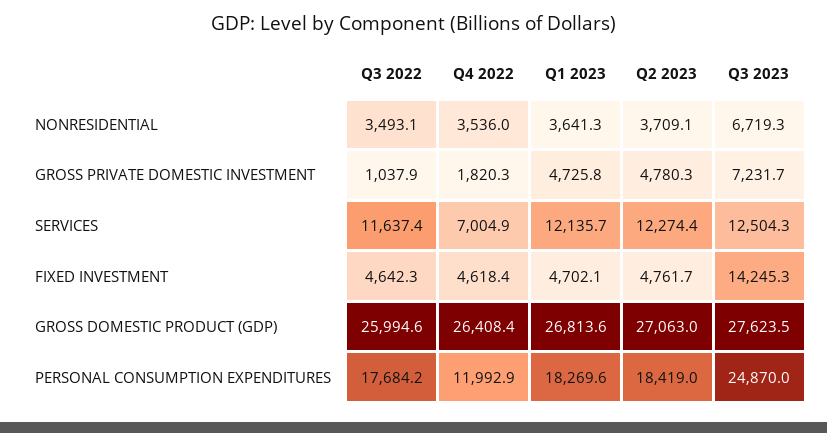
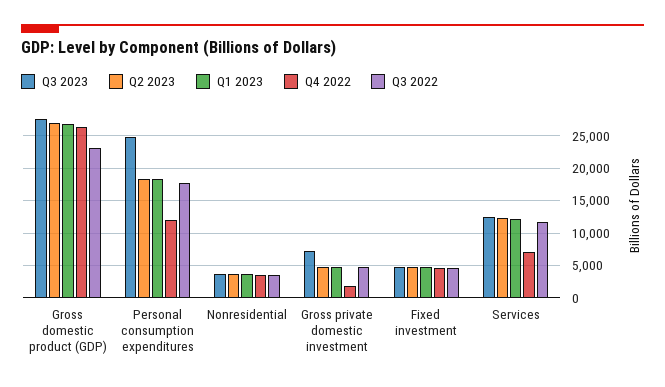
  {
    "Q3 2022": {
      "NONRESIDENTIAL": 3493.1,
-     "GROSS PRIVATE DOMESTIC INVESTMENT": 1037.9,
+     "GROSS PRIVATE DOMESTIC INVESTMENT": 5000,
      "SERVICES": 11637.4,
      "FIXED INVESTMENT": 4642.3,
-     "GROSS DOMESTIC PRODUCT (GDP)": 25994.6,
+     "GROSS DOMESTIC PRODUCT (GDP)": 23000,
      "PERSONAL CONSUMPTION EXPENDITURES": 17684.2
    },
    "Q4 2022": {
      "NONRESIDENTIAL": 3536,
      "GROSS PRIVATE DOMESTIC INVESTMENT": 1820.3,
      "SERVICES": 7004.9,
      "FIXED INVESTMENT": 4618.4,
      "GROSS DOMESTIC PRODUCT (GDP)": 26408.4,
      "PERSONAL CONSUMPTION EXPENDITURES": 11992.9
    },
    "Q1 2023": {
      "NONRESIDENTIAL": 3641.3,
      "GROSS PRIVATE DOMESTIC INVESTMENT": 4725.8,
      "SERVICES": 12135.7,
      "FIXED INVESTMENT": 4702.1,
      "GROSS DOMESTIC PRODUCT (GDP)": 26813.6,
      "PERSONAL CONSUMPTION EXPENDITURES": 18269.6
    },
    "Q2 2023": {
      "NONRESIDENTIAL": 3709.1,
      "GROSS PRIVATE DOMESTIC INVESTMENT": 4780.3,
      "SERVICES": 12274.4,
      "FIXED INVESTMENT": 4761.7,
      "GROSS DOMESTIC PRODUCT (GDP)": 27063,
      "PERSONAL CONSUMPTION EXPENDITURES": 18419
    },
    "Q3 2023": {
-     "NONRESIDENTIAL": 6719.3,
+     "NONRESIDENTIAL": 4000,
      "GROSS PRIVATE DOMESTIC INVESTMENT": 7231.7,
      "SERVICES": 12504.3,
-     "FIXED INVESTMENT": 14245.3,
+     "FIXED INVESTMENT": 5000,
      "GROSS DOMESTIC PRODUCT (GDP)": 27623.5,
      "PERSONAL CONSUMPTION EXPENDITURES": 24870
    }
  }

